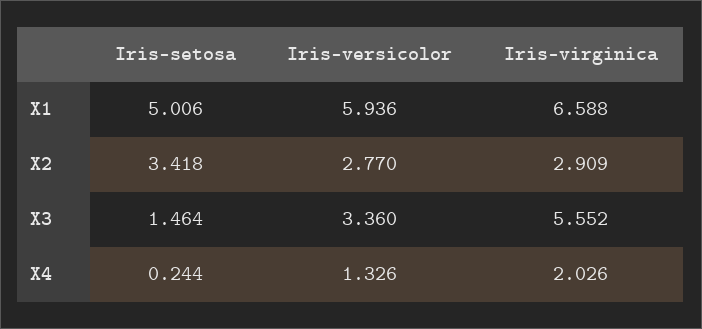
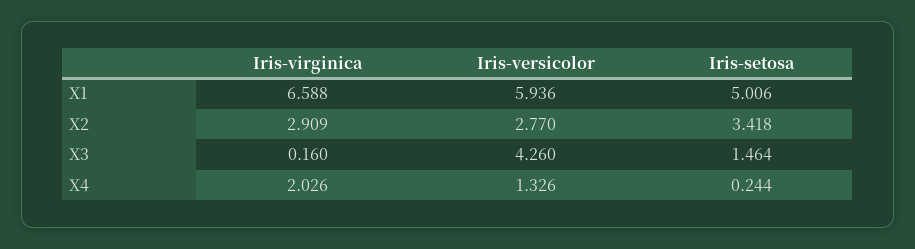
  {
    "Iris-setosa": {
      "X1": 5.006,
      "X2": 3.418,
      "X3": 1.464,
      "X4": 0.244
    },
    "Iris-versicolor": {
      "X1": 5.936,
      "X2": 2.77,
-     "X3": 3.36,
+     "X3": 4.26,
      "X4": 1.326
    },
    "Iris-virginica": {
      "X1": 6.588,
      "X2": 2.909,
-     "X3": 5.552,
+     "X3": 0.16,
      "X4": 2.026
    }
  }

